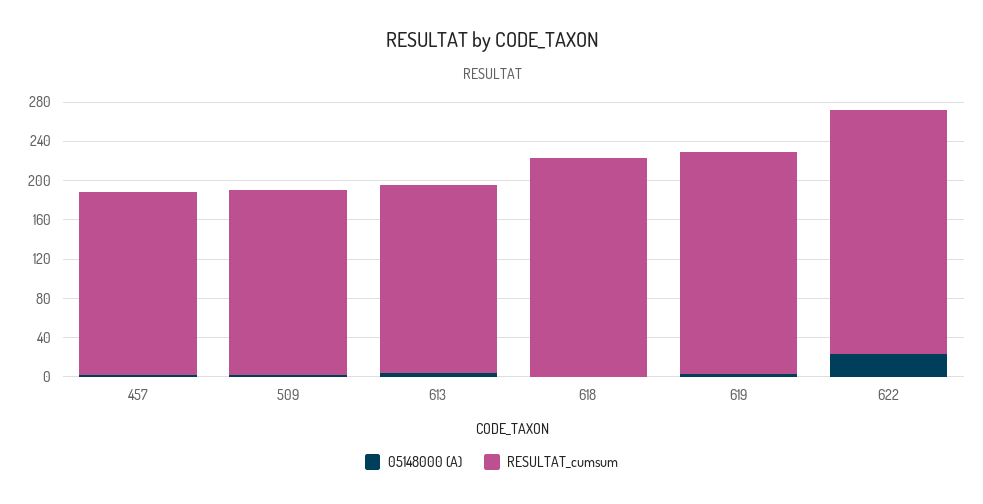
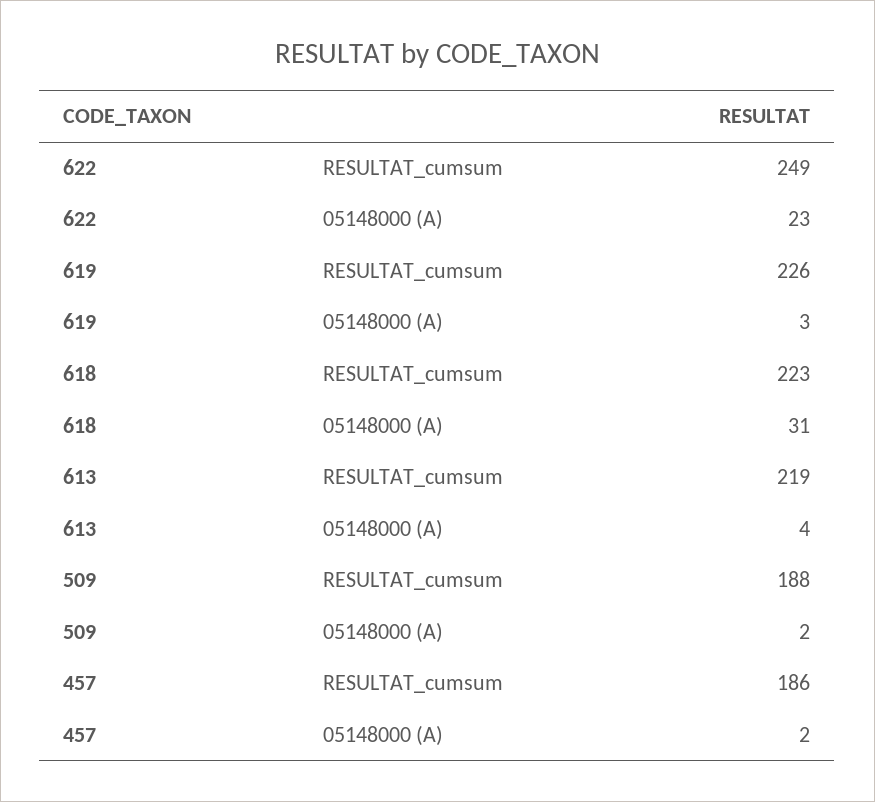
  {
    "05148000 (A)": {
      "457": 2,
      "509": 2,
      "613": 4,
-     "618": 0,
+     "618": 31,
      "619": 3,
      "622": 23
    },
    "RESULTAT_cumsum": {
      "457": 186,
      "509": 188,
-     "613": 190,
+     "613": 219,
      "618": 223,
      "619": 226,
      "622": 249
    }
  }

